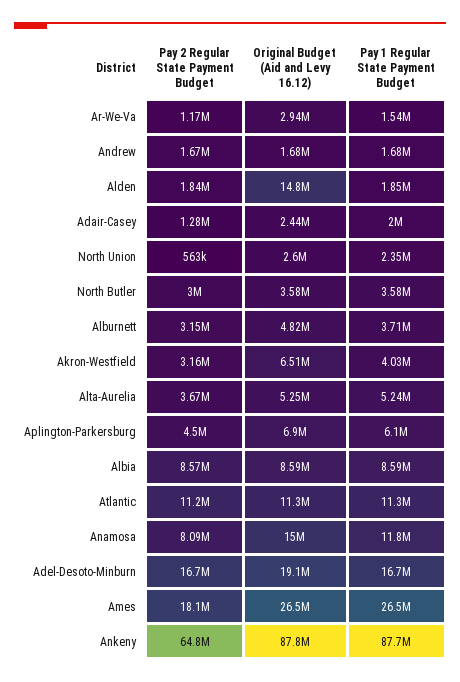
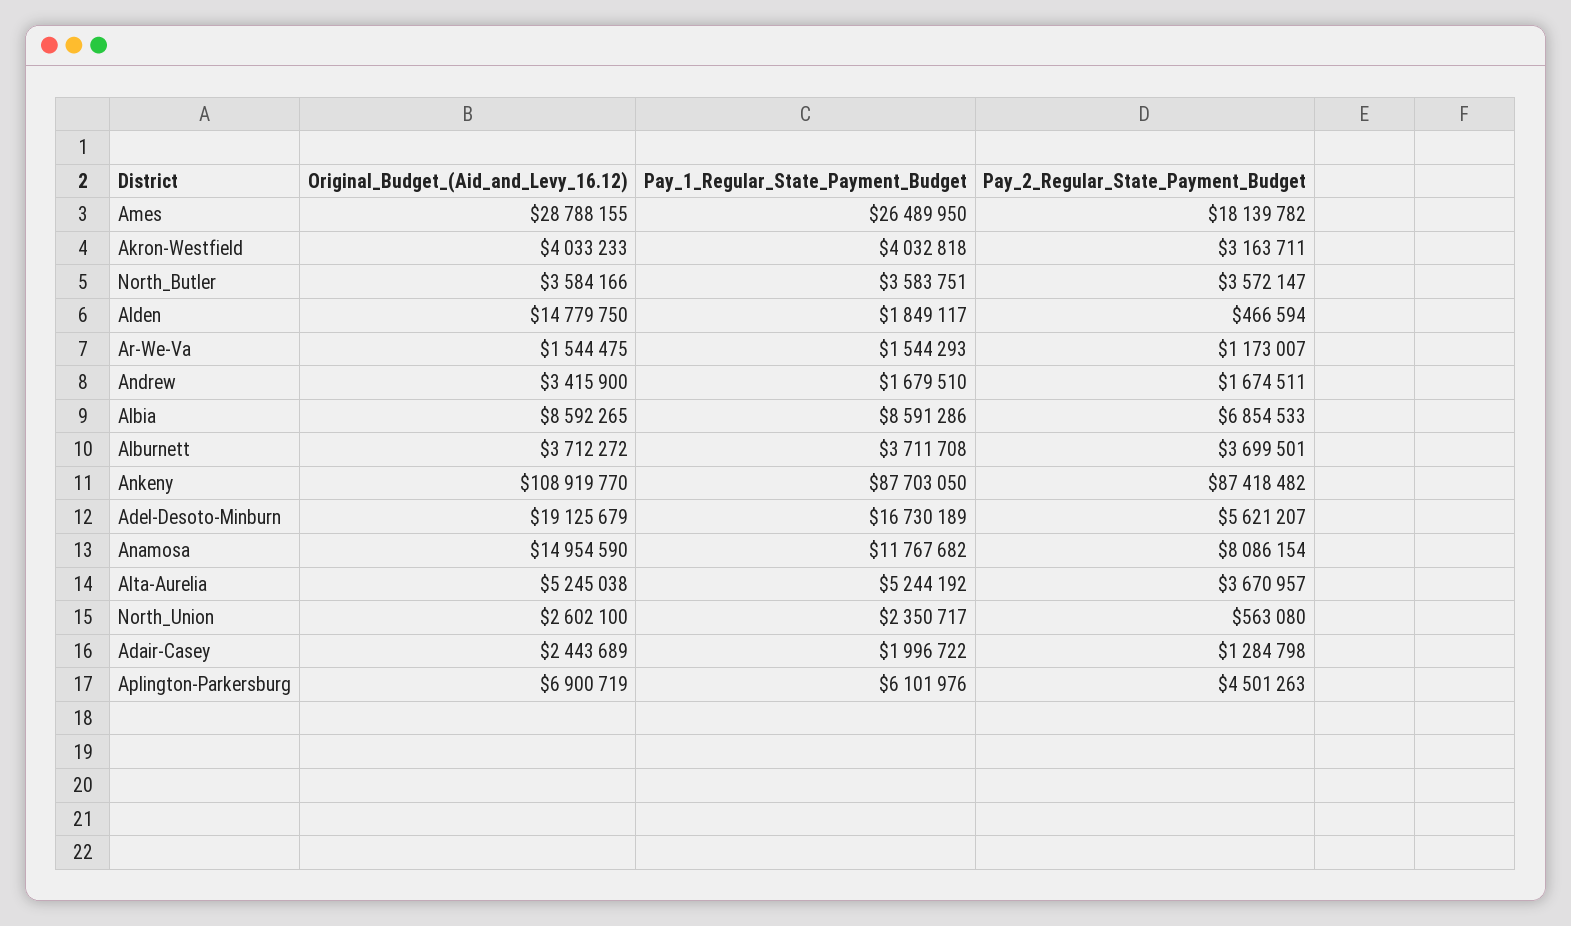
  {
    "Pay 2 Regular State Payment Budget": {
      "Ar-We-Va": 1173007,
      "Andrew": 1674511,
-     "Alden": 1840000,
+     "Alden": 466594,
      "Adair-Casey": 1284798,
      "North Union": 563080,
-     "North Butler": 3000000,
+     "North Butler": 3572147,
-     "Alburnett": 3150000,
+     "Alburnett": 3699501,
      "Akron-Westfield": 3163711,
      "Alta-Aurelia": 3670957,
      "Aplington-Parkersburg": 4501263,
-     "Albia": 8570000,
+     "Albia": 6854533,
-     "Atlantic": 11200000,
      "Anamosa": 8086154,
-     "Adel-Desoto-Minburn": 16700000,
+     "Adel-Desoto-Minburn": 5621207,
      "Ames": 18139782,
-     "Ankeny": 64800000
+     "Ankeny": 87418482
    },
    "Original Budget (Aid and Levy 16.12)": {
-     "Ar-We-Va": 2940000,
+     "Ar-We-Va": 1544475,
-     "Andrew": 1680000,
+     "Andrew": 3415900,
      "Alden": 14779750,
      "Adair-Casey": 2443689,
      "North Union": 2602100,
      "North Butler": 3584166,
-     "Alburnett": 4820000,
+     "Alburnett": 3712272,
-     "Akron-Westfield": 6510000,
+     "Akron-Westfield": 4033233,
      "Alta-Aurelia": 5245038,
      "Aplington-Parkersburg": 6900719,
      "Albia": 8592265,
-     "Atlantic": 11300000,
      "Anamosa": 14954590,
      "Adel-Desoto-Minburn": 19125679,
-     "Ames": 26500000,
+     "Ames": 28788155,
-     "Ankeny": 87800000
+     "Ankeny": 108919770
    },
    "Pay 1 Regular State Payment Budget": {
      "Ar-We-Va": 1544293,
      "Andrew": 1679510,
      "Alden": 1849117,
      "Adair-Casey": 1996722,
      "North Union": 2350717,
      "North Butler": 3583751,
      "Alburnett": 3711708,
      "Akron-Westfield": 4032818,
      "Alta-Aurelia": 5244192,
      "Aplington-Parkersburg": 6101976,
      "Albia": 8591286,
-     "Atlantic": 11300000,
      "Anamosa": 11767682,
      "Adel-Desoto-Minburn": 16730189,
      "Ames": 26489950,
      "Ankeny": 87703050
    }
  }

